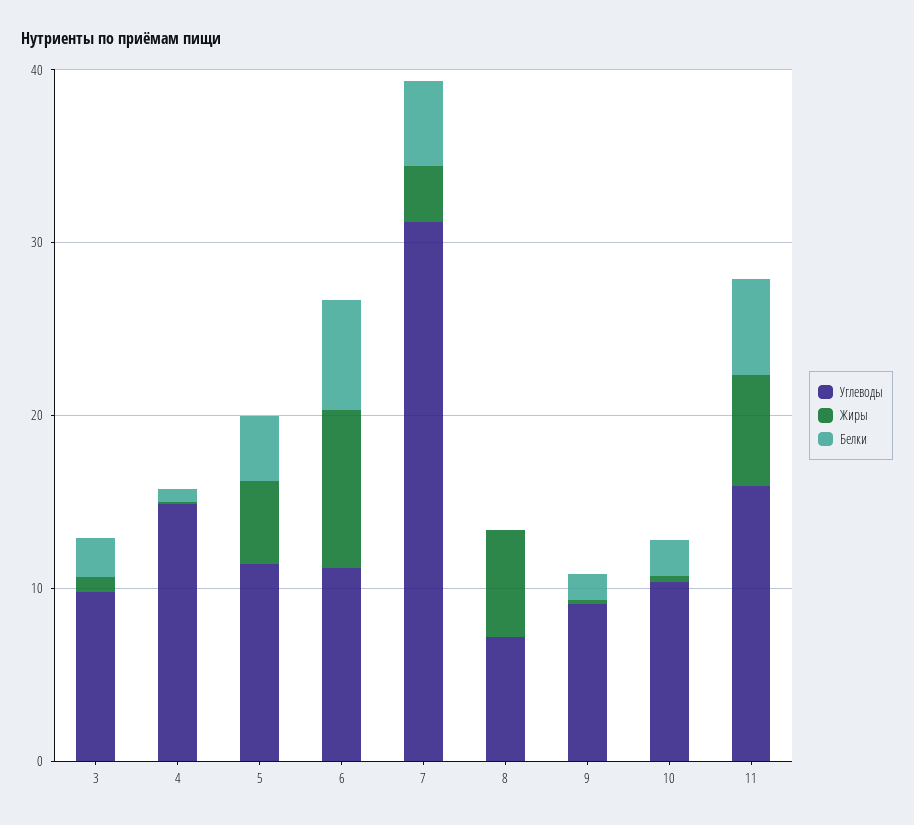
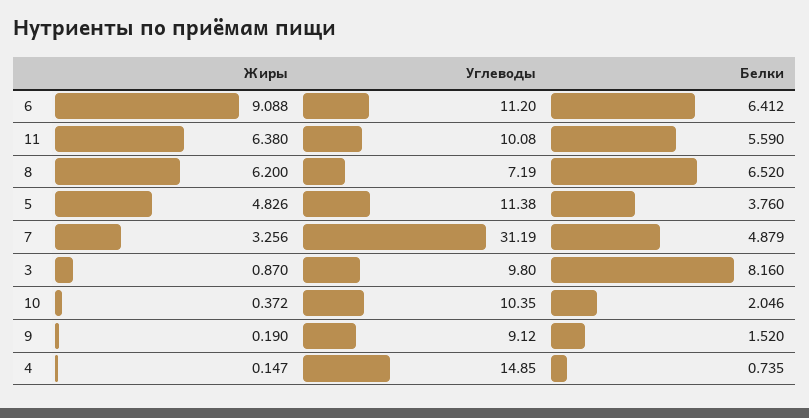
  {
    "Углеводы": {
      "3": 9.8,
      "4": 14.85,
      "5": 11.38,
      "6": 11.2,
      "7": 31.19,
      "8": 7.19,
      "9": 9.12,
      "10": 10.35,
-     "11": 16
+     "11": 10.08
    },
    "Жиры": {
      "3": 0.87,
      "4": 0.147,
      "5": 4.826,
      "6": 9.088,
      "7": 3.256,
      "8": 6.2,
      "9": 0.19,
      "10": 0.372,
      "11": 6.38
    },
    "Белки": {
-     "3": 2,
+     "3": 8.16,
      "4": 0.735,
      "5": 3.76,
      "6": 6.412,
      "7": 4.879,
-     "8": 0,
+     "8": 6.52,
      "9": 1.52,
      "10": 2.046,
      "11": 5.59
    }
  }

